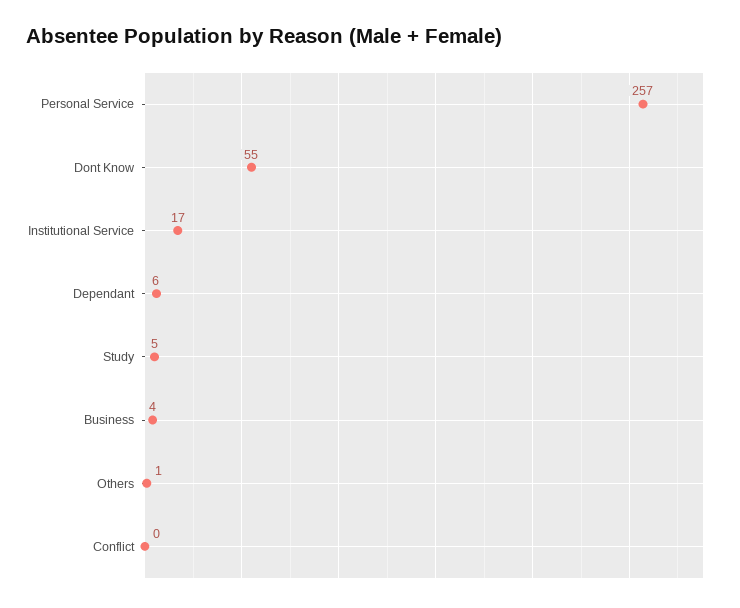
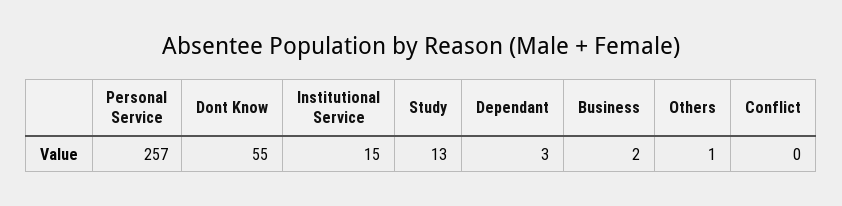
  {
    "Personal Service": 257,
    "Dont Know": 55,
-   "Institutional Service": 17,
+   "Institutional Service": 15,
-   "Dependant": 6,
+   "Dependant": 3,
-   "Study": 5,
+   "Study": 13,
-   "Business": 4,
+   "Business": 2,
    "Others": 1,
    "Conflict": 0
  }

